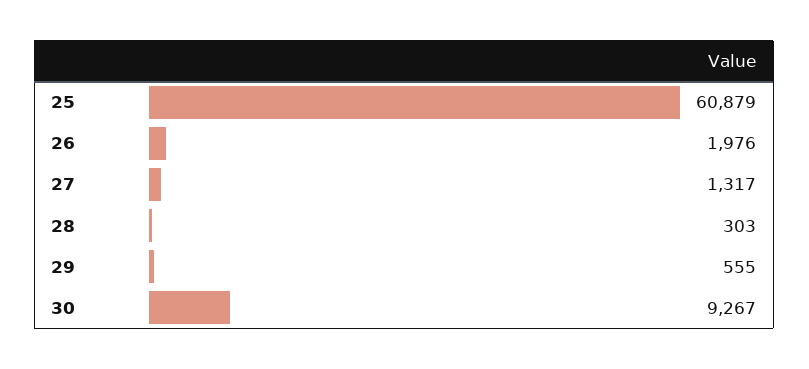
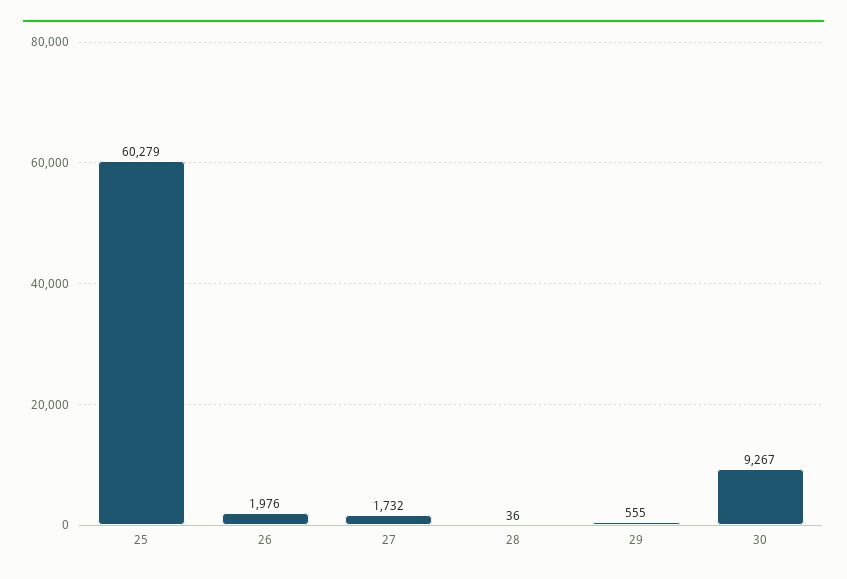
  {
-   "25": 60879,
+   "25": 60279,
    "26": 1976,
-   "27": 1317,
+   "27": 1732,
-   "28": 303,
+   "28": 36,
    "29": 555,
    "30": 9267
  }

